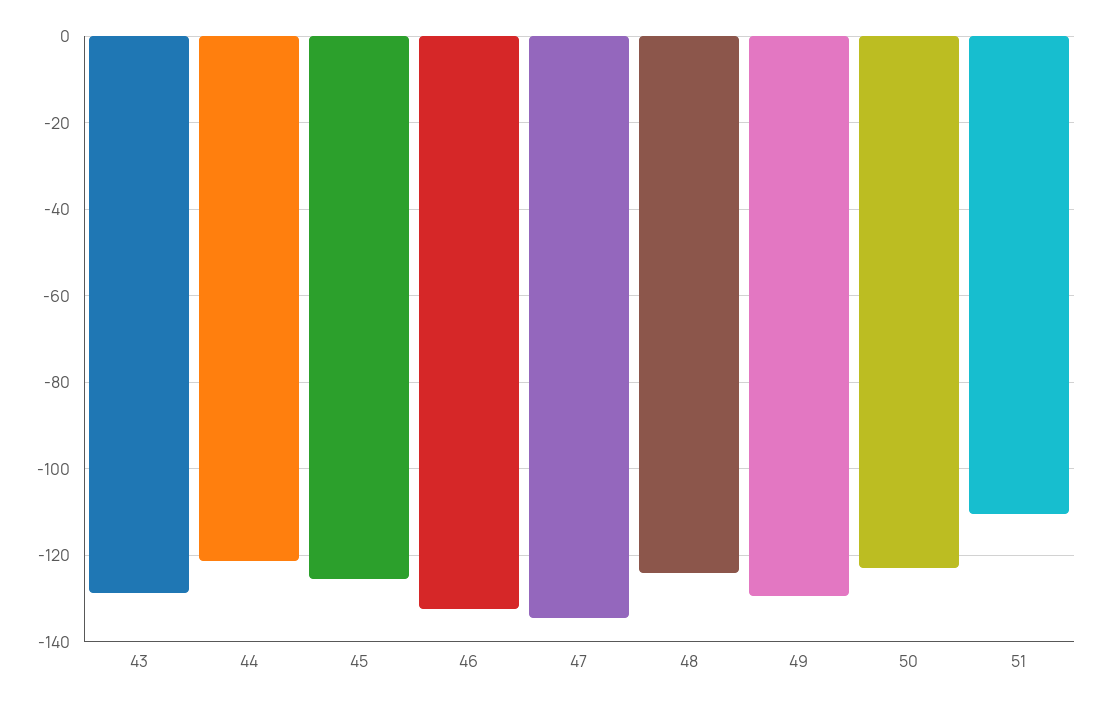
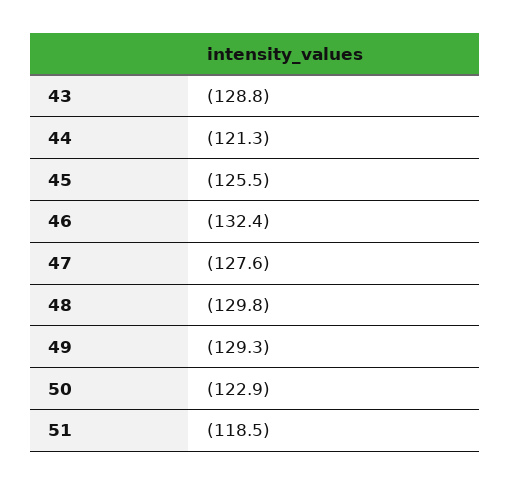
  {
    "43": -128.8,
    "44": -121.3,
    "45": -125.5,
    "46": -132.4,
-   "47": -134,
+   "47": -127.6,
-   "48": -124,
+   "48": -129.8,
    "49": -129.3,
    "50": -122.9,
-   "51": -110
+   "51": -118.5
  }

